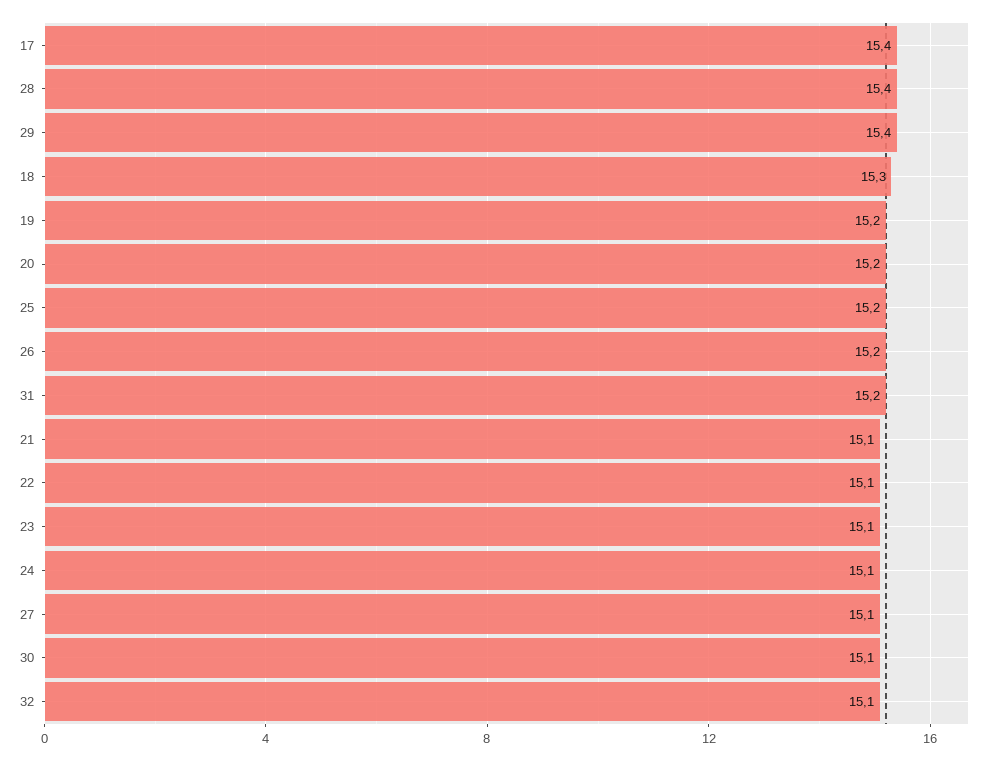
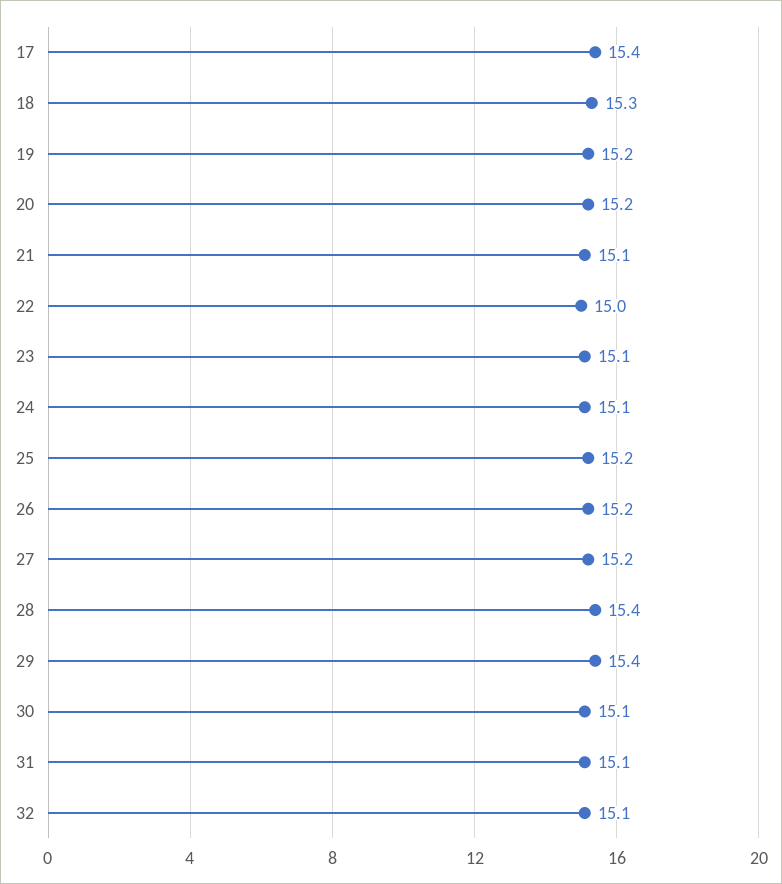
  {
    "17": 15.4,
    "28": 15.4,
    "29": 15.4,
    "18": 15.3,
    "19": 15.2,
    "20": 15.2,
    "25": 15.2,
    "26": 15.2,
-   "31": 15.2,
+   "31": 15.1,
    "21": 15.1,
-   "22": 15.1,
+   "22": 15,
    "23": 15.1,
    "24": 15.1,
-   "27": 15.1,
+   "27": 15.2,
    "30": 15.1,
    "32": 15.1
  }

